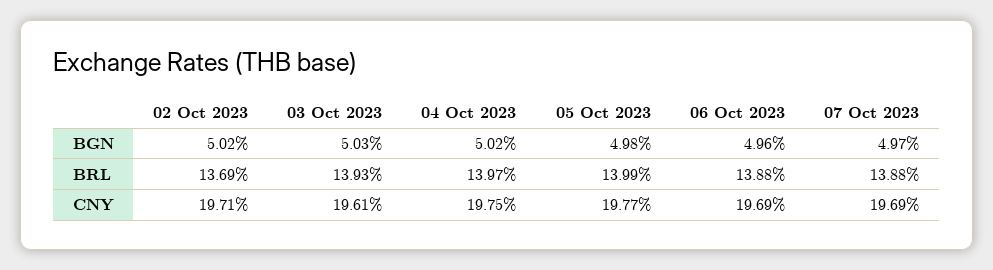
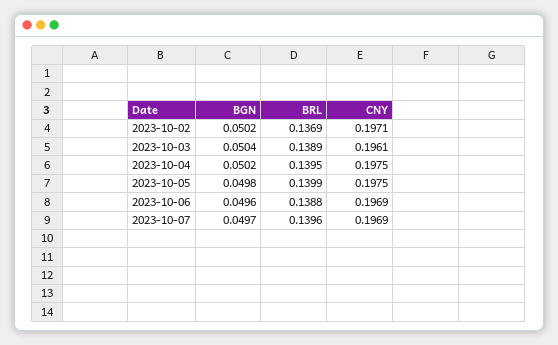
  {
    "02 Oct 2023": {
      "BGN": 0.0502,
      "BRL": 0.1369,
      "CNY": 0.1971
    },
    "03 Oct 2023": {
-     "BGN": 0.0503,
+     "BGN": 0.0504,
-     "BRL": 0.1393,
+     "BRL": 0.1389,
      "CNY": 0.1961
    },
    "04 Oct 2023": {
      "BGN": 0.0502,
-     "BRL": 0.1397,
+     "BRL": 0.1395,
      "CNY": 0.1975
    },
    "05 Oct 2023": {
      "BGN": 0.0498,
      "BRL": 0.1399,
-     "CNY": 0.1977
+     "CNY": 0.1975
    },
    "06 Oct 2023": {
      "BGN": 0.0496,
      "BRL": 0.1388,
      "CNY": 0.1969
    },
    "07 Oct 2023": {
      "BGN": 0.0497,
-     "BRL": 0.1388,
+     "BRL": 0.1396,
      "CNY": 0.1969
    }
  }

